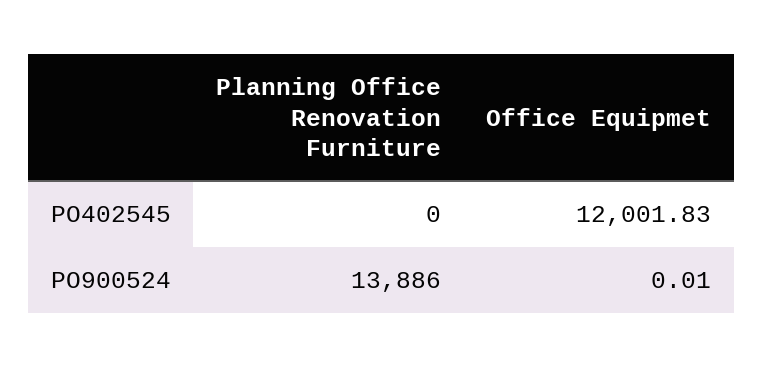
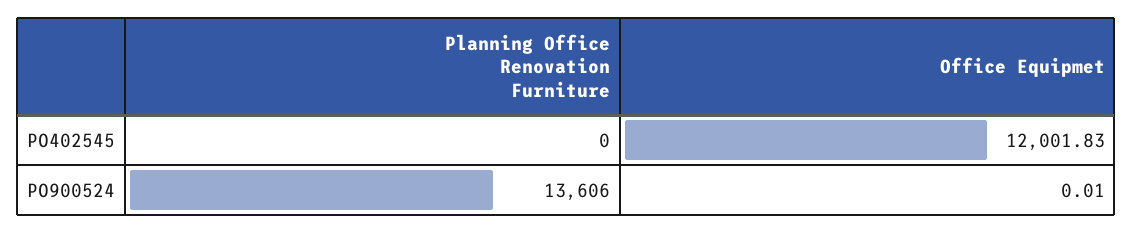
  {
    "Planning Office Renovation Furniture": {
      "PO402545": 0,
-     "PO900524": 13886
+     "PO900524": 13606
    },
    "Office Equipmet": {
      "PO402545": 12001.83,
      "PO900524": 0.01
    }
  }

